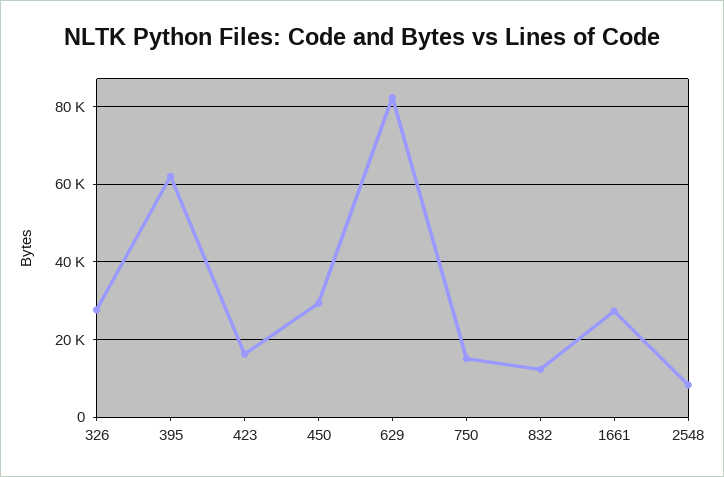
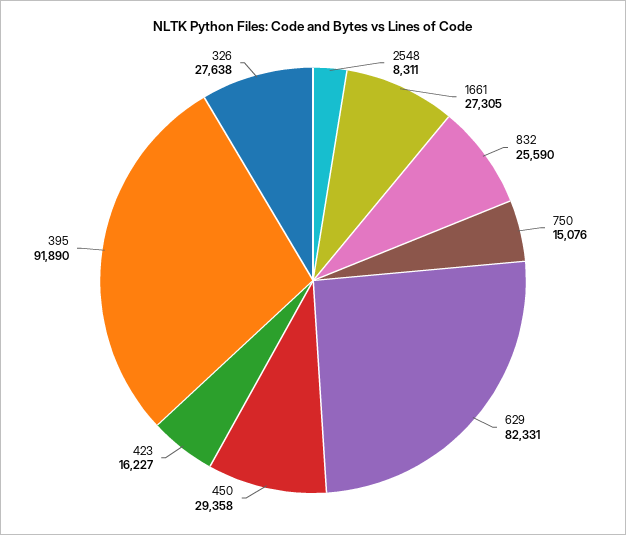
  {
    "326": 27638,
-   "395": 62000,
+   "395": 91890,
    "423": 16227,
    "450": 29358,
    "629": 82331,
    "750": 15076,
-   "832": 12000,
+   "832": 25590,
    "1661": 27305,
    "2548": 8311
  }

